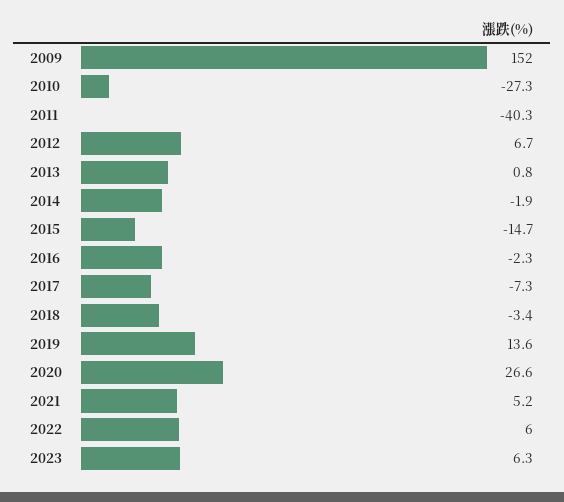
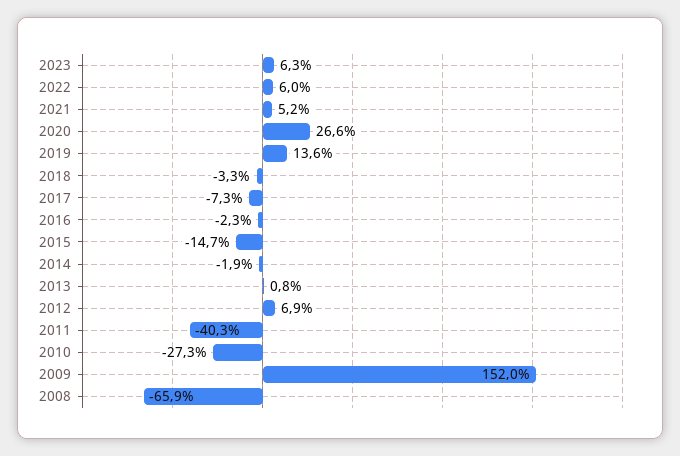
  {
    "2009": 152,
    "2010": -27.3,
    "2011": -40.3,
-   "2012": 6.7,
+   "2012": 6.9,
    "2013": 0.8,
    "2014": -1.9,
    "2015": -14.7,
    "2016": -2.3,
    "2017": -7.3,
-   "2018": -3.4,
+   "2018": -3.3,
    "2019": 13.6,
    "2020": 26.6,
    "2021": 5.2,
    "2022": 6,
-   "2023": 6.3
+   "2023": 6.3,
+   "2008": -65.9
  }

